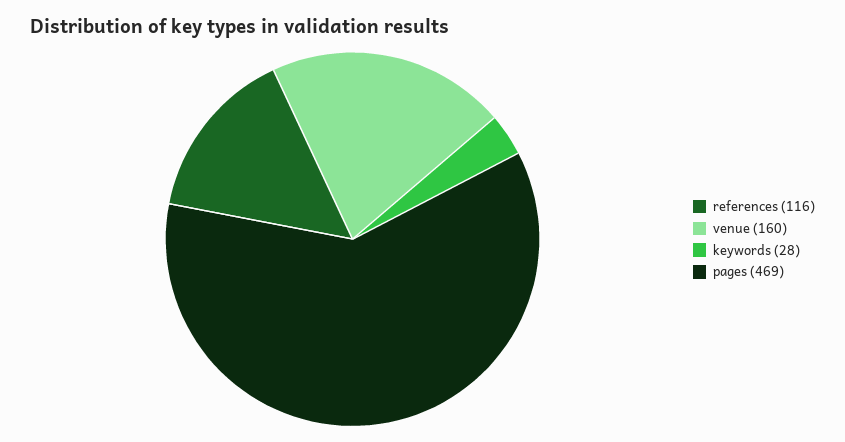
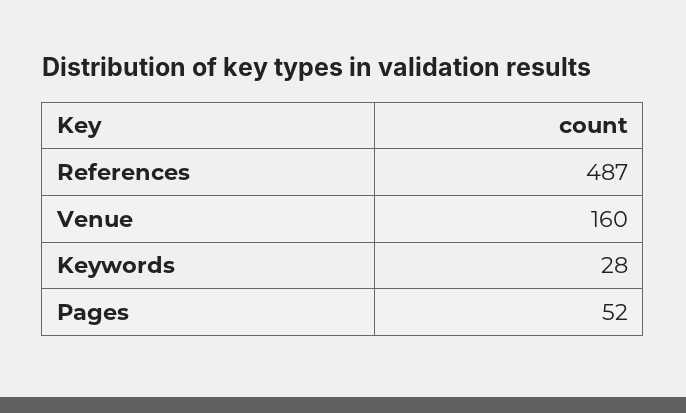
  {
-   "references": 116,
+   "references": 487,
    "venue": 160,
    "keywords": 28,
-   "pages": 469
+   "pages": 52
  }

